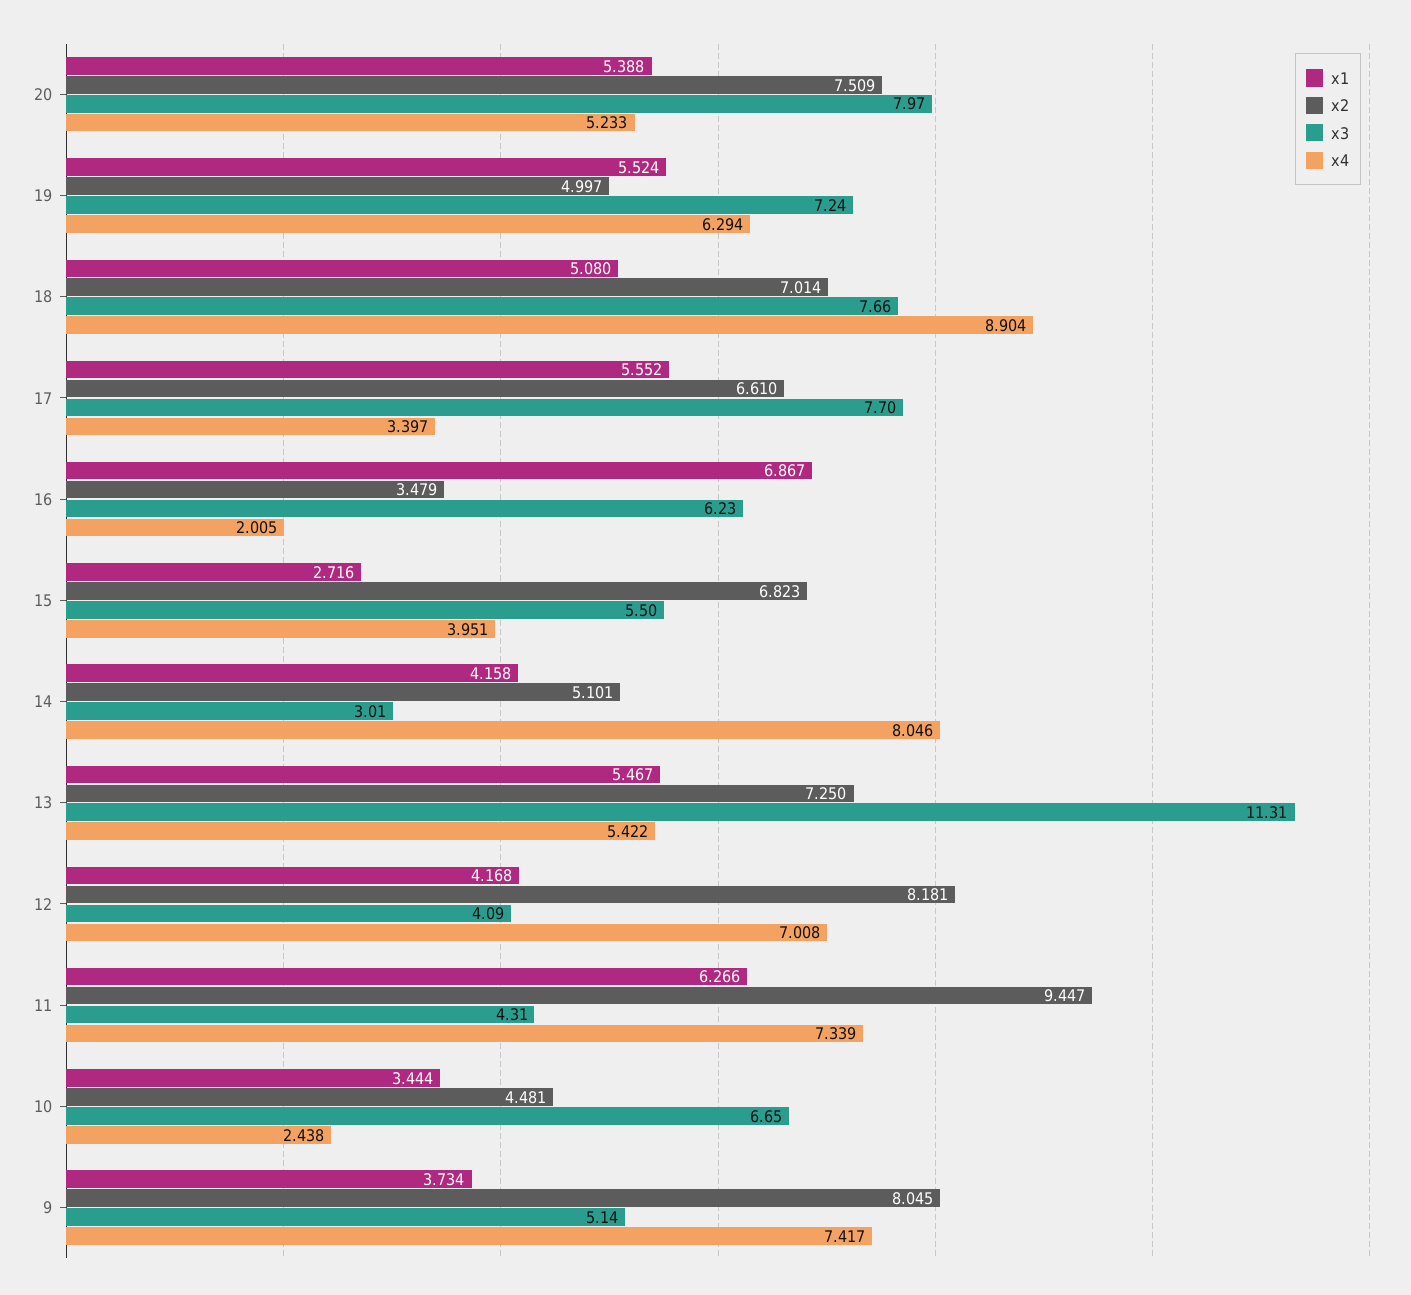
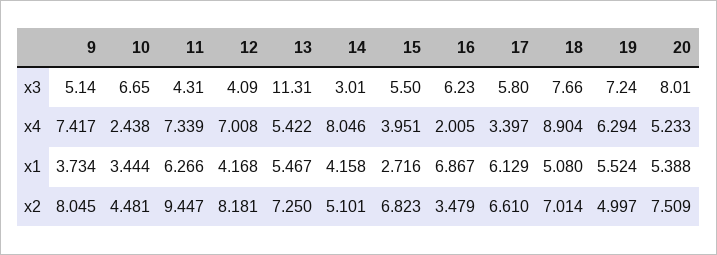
  {
    "x1": {
      "20": 5.388,
      "19": 5.524,
      "18": 5.08,
-     "17": 5.552,
+     "17": 6.129,
      "16": 6.867,
      "15": 2.716,
      "14": 4.158,
      "13": 5.467,
      "12": 4.168,
      "11": 6.266,
      "10": 3.444,
      "9": 3.734
    },
    "x2": {
      "20": 7.509,
      "19": 4.997,
      "18": 7.014,
      "17": 6.61,
      "16": 3.479,
      "15": 6.823,
      "14": 5.101,
      "13": 7.25,
      "12": 8.181,
      "11": 9.447,
      "10": 4.481,
      "9": 8.045
    },
    "x3": {
-     "20": 7.97,
+     "20": 8.01,
      "19": 7.24,
      "18": 7.66,
-     "17": 7.7,
+     "17": 5.8,
      "16": 6.23,
      "15": 5.5,
      "14": 3.01,
      "13": 11.31,
      "12": 4.09,
      "11": 4.31,
      "10": 6.65,
      "9": 5.14
    },
    "x4": {
      "20": 5.233,
      "19": 6.294,
      "18": 8.904,
      "17": 3.397,
      "16": 2.005,
      "15": 3.951,
      "14": 8.046,
      "13": 5.422,
      "12": 7.008,
      "11": 7.339,
      "10": 2.438,
      "9": 7.417
    }
  }

